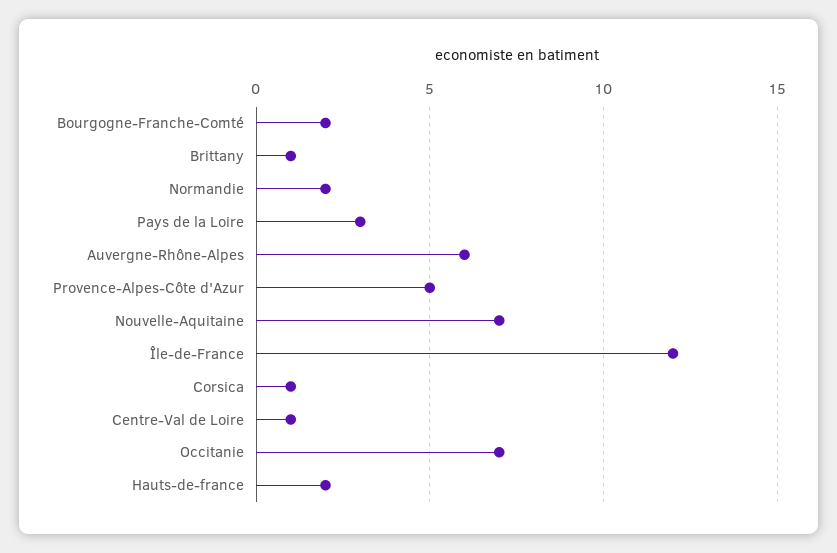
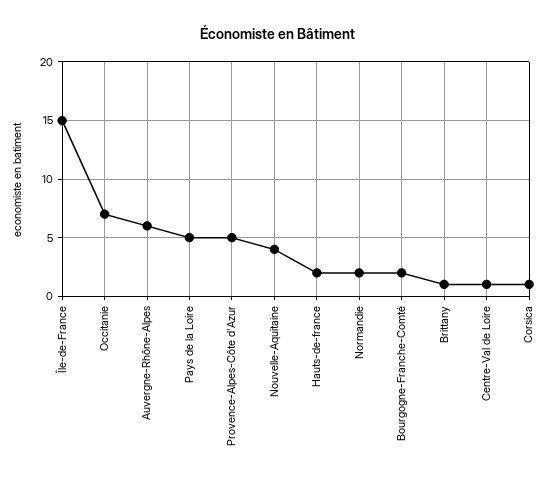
  {
    "Bourgogne-Franche-Comté": 2,
    "Brittany": 1,
    "Normandie": 2,
-   "Pays de la Loire": 3,
+   "Pays de la Loire": 5,
    "Auvergne-Rhône-Alpes": 6,
    "Provence-Alpes-Côte d'Azur": 5,
-   "Nouvelle-Aquitaine": 7,
+   "Nouvelle-Aquitaine": 4,
-   "Île-de-France": 12,
+   "Île-de-France": 15,
    "Corsica": 1,
    "Centre-Val de Loire": 1,
    "Occitanie": 7,
    "Hauts-de-france": 2
  }

